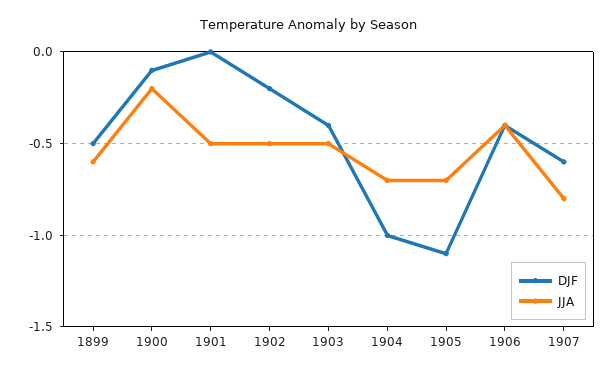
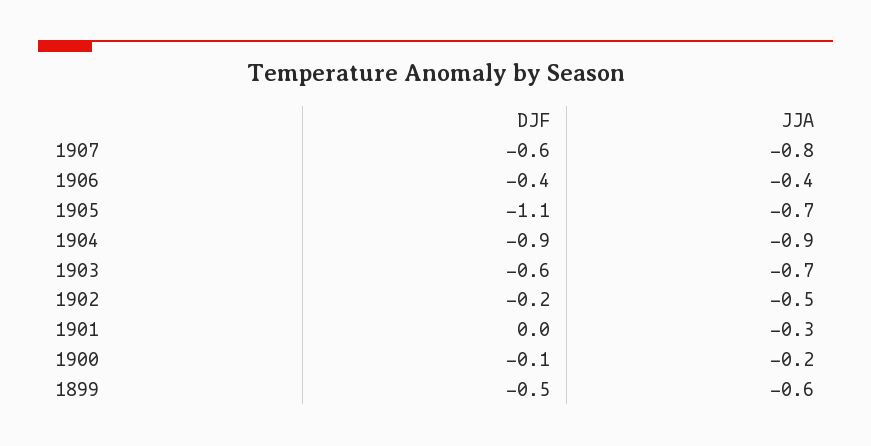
  {
    "DJF": {
      "1899": -0.5,
      "1900": -0.1,
      "1901": 0,
      "1902": -0.2,
-     "1903": -0.4,
+     "1903": -0.6,
-     "1904": -1,
+     "1904": -0.9,
      "1905": -1.1,
      "1906": -0.4,
      "1907": -0.6
    },
    "JJA": {
      "1899": -0.6,
      "1900": -0.2,
-     "1901": -0.5,
+     "1901": -0.3,
      "1902": -0.5,
-     "1903": -0.5,
+     "1903": -0.7,
-     "1904": -0.7,
+     "1904": -0.9,
      "1905": -0.7,
      "1906": -0.4,
      "1907": -0.8
    }
  }

